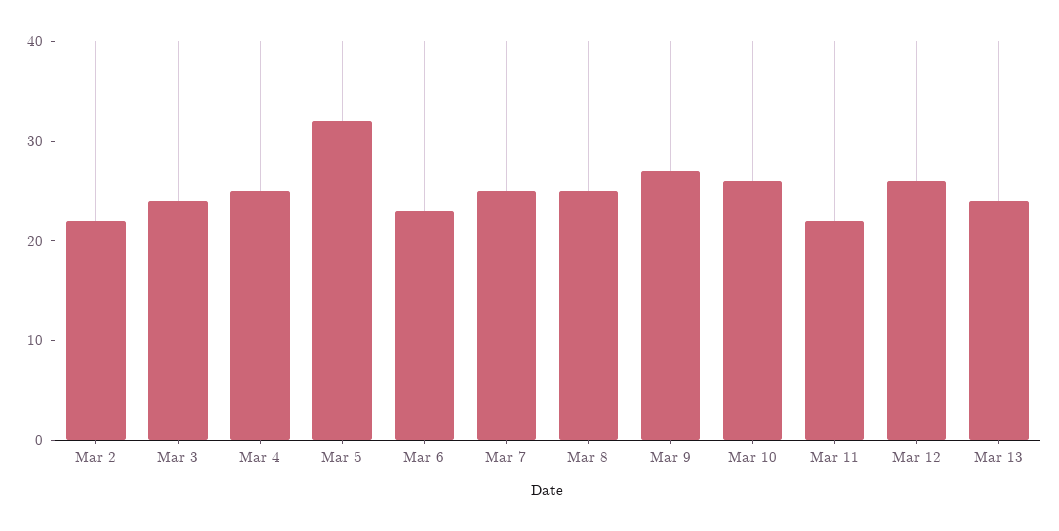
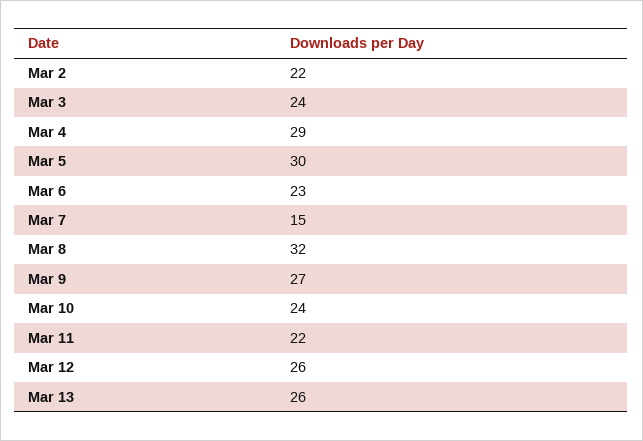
  {
    "Mar 2": 22,
    "Mar 3": 24,
-   "Mar 4": 25,
+   "Mar 4": 29,
-   "Mar 5": 32,
+   "Mar 5": 30,
    "Mar 6": 23,
-   "Mar 7": 25,
+   "Mar 7": 15,
-   "Mar 8": 25,
+   "Mar 8": 32,
    "Mar 9": 27,
-   "Mar 10": 26,
+   "Mar 10": 24,
    "Mar 11": 22,
    "Mar 12": 26,
-   "Mar 13": 24
+   "Mar 13": 26
  }

